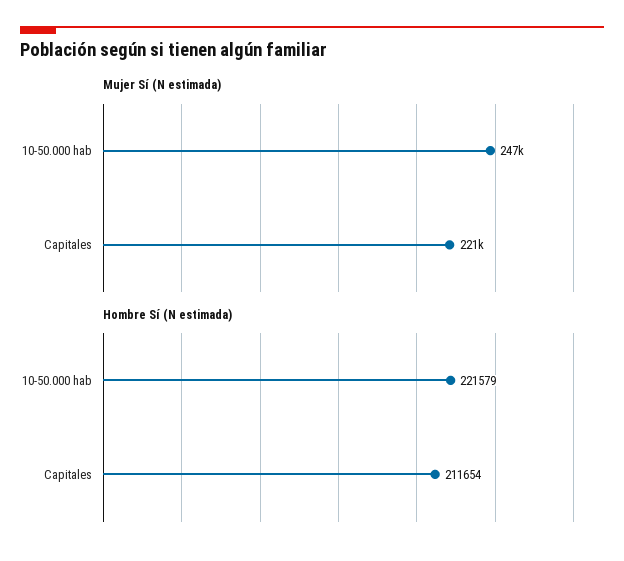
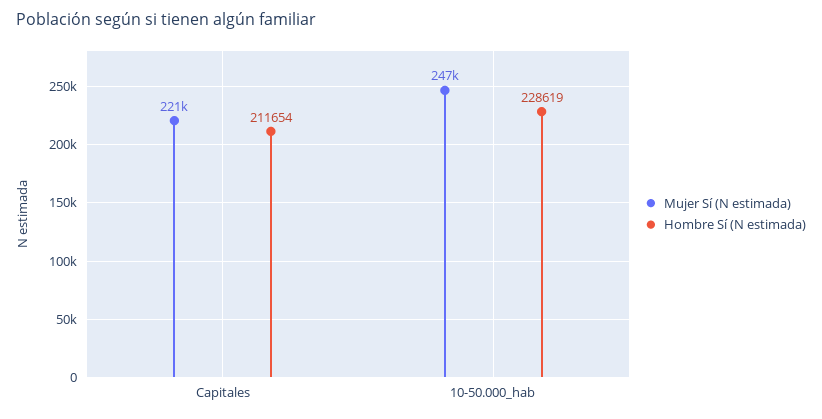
  {
    "Mujer Sí (N estimada)": {
      "10-50.000 hab": 247000,
      "Capitales": 221000
    },
    "Hombre Sí (N estimada)": {
-     "10-50.000 hab": 221579,
+     "10-50.000 hab": 228619,
      "Capitales": 211654
    }
  }

